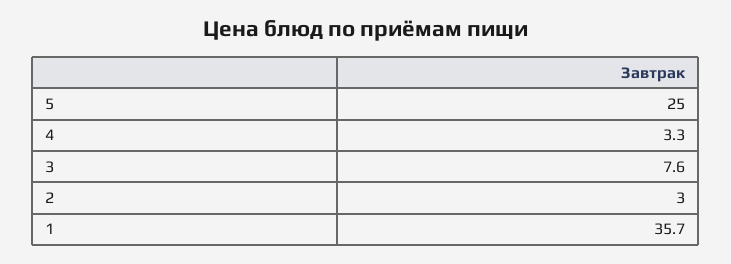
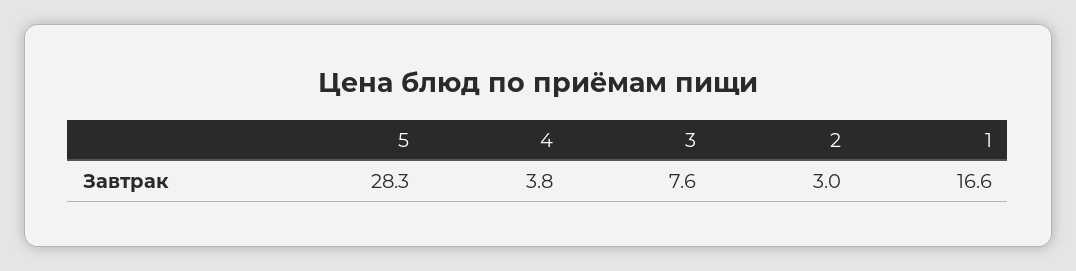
  {
-   "5": 25,
+   "5": 28.3,
-   "4": 3.3,
+   "4": 3.8,
    "3": 7.6,
    "2": 3,
-   "1": 35.7
+   "1": 16.6
  }

